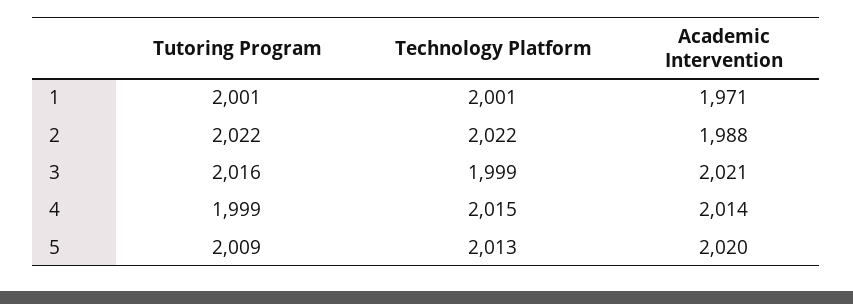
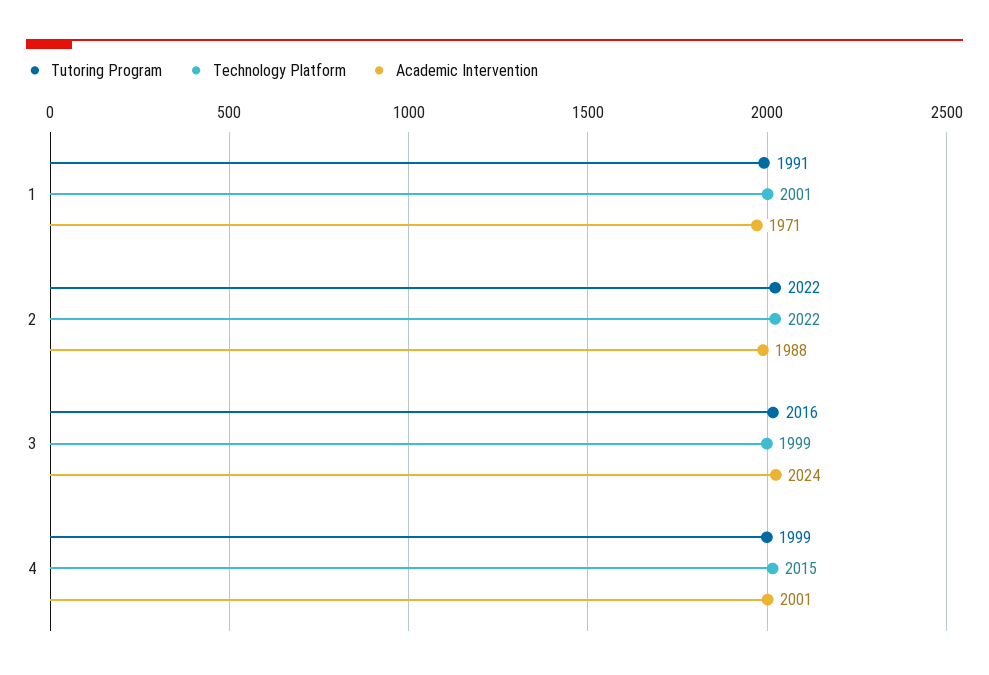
  {
    "Tutoring Program": {
-     "1": 2001,
+     "1": 1991,
      "2": 2022,
      "3": 2016,
-     "4": 1999,
+     "4": 1999
-     "5": 2009
    },
    "Technology Platform": {
      "1": 2001,
      "2": 2022,
      "3": 1999,
-     "4": 2015,
+     "4": 2015
-     "5": 2013
    },
    "Academic Intervention": {
      "1": 1971,
      "2": 1988,
-     "3": 2021,
+     "3": 2024,
-     "4": 2014,
+     "4": 2001
-     "5": 2020
    }
  }

